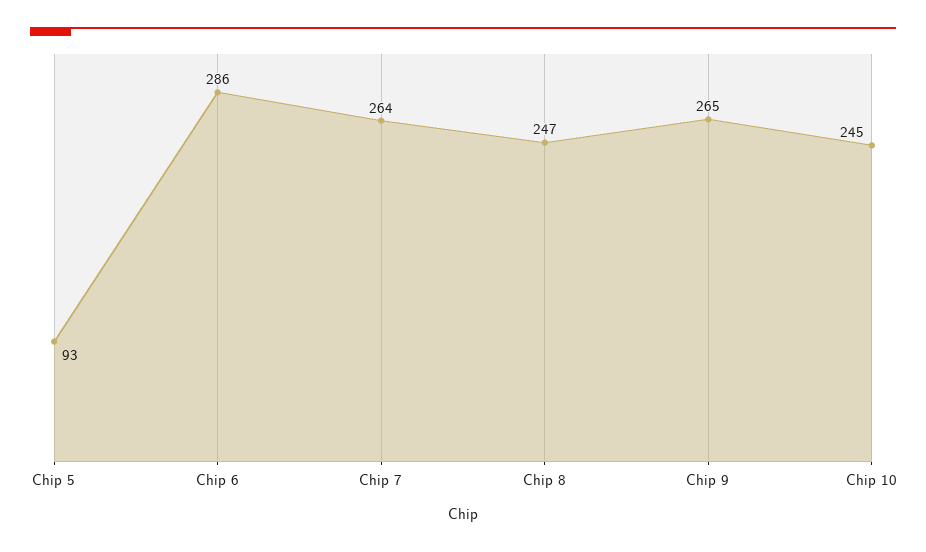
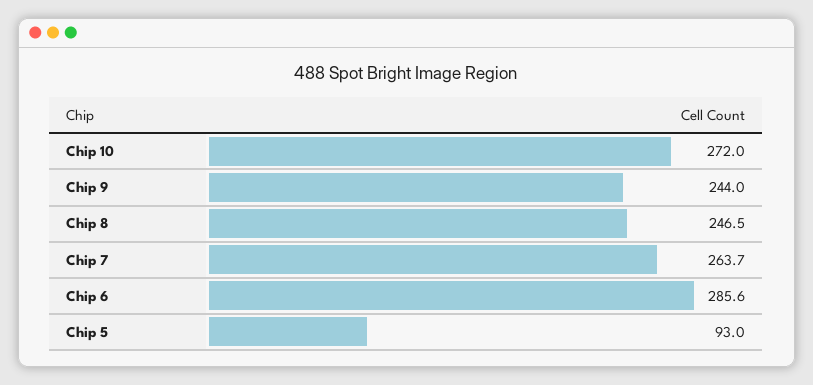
  {
    "Chip 5": 93,
    "Chip 6": 285.6,
    "Chip 7": 263.7,
    "Chip 8": 246.5,
-   "Chip 9": 265,
+   "Chip 9": 244,
-   "Chip 10": 245
+   "Chip 10": 272
  }

